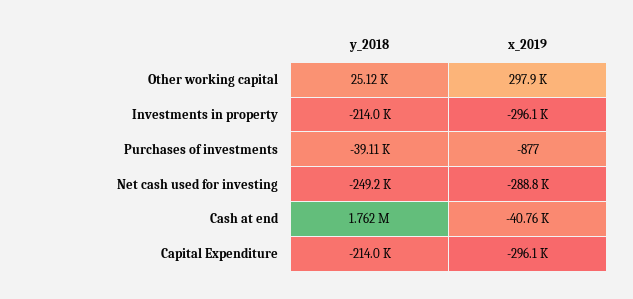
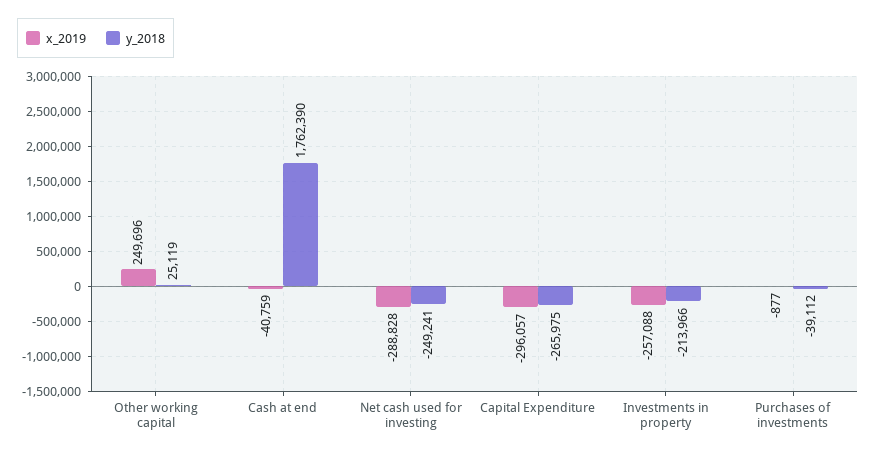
  {
    "y_2018": {
      "Other working capital": 25119,
      "Investments in property": -213966,
      "Purchases of investments": -39112,
      "Net cash used for investing": -249241,
      "Cash at end": 1762390,
-     "Capital Expenditure": -214000
+     "Capital Expenditure": -265975
    },
    "x_2019": {
-     "Other working capital": 297900,
+     "Other working capital": 249696,
-     "Investments in property": -296100,
+     "Investments in property": -257088,
      "Purchases of investments": -877,
      "Net cash used for investing": -288828,
      "Cash at end": -40759,
      "Capital Expenditure": -296057
    }
  }

